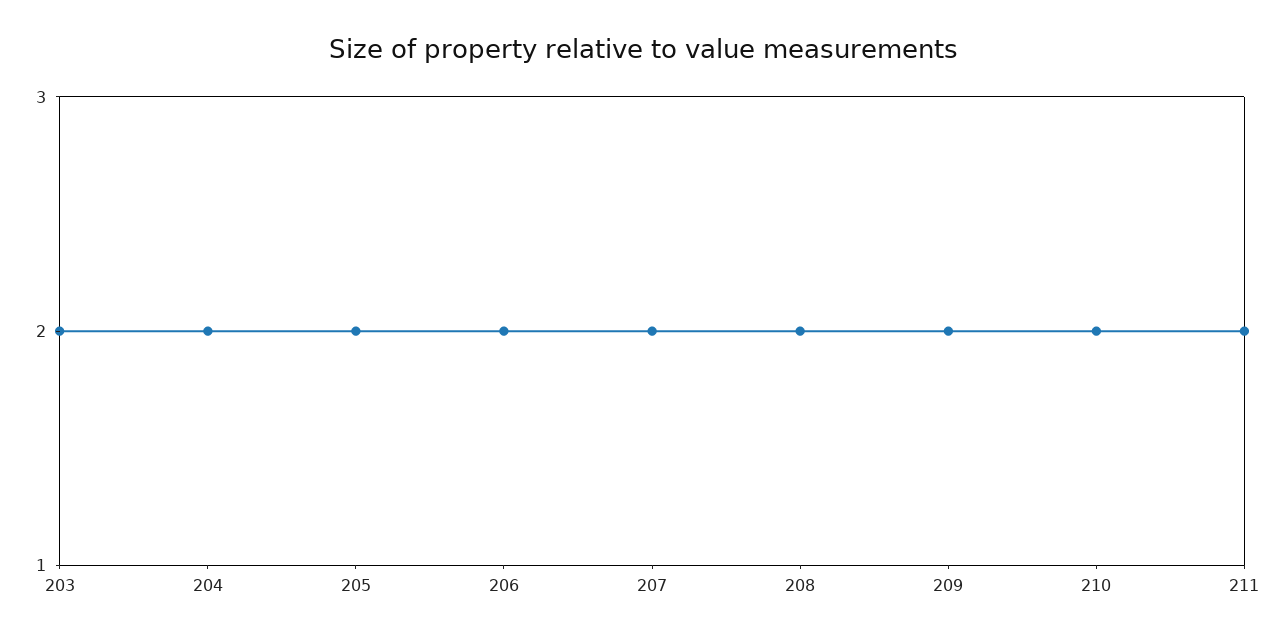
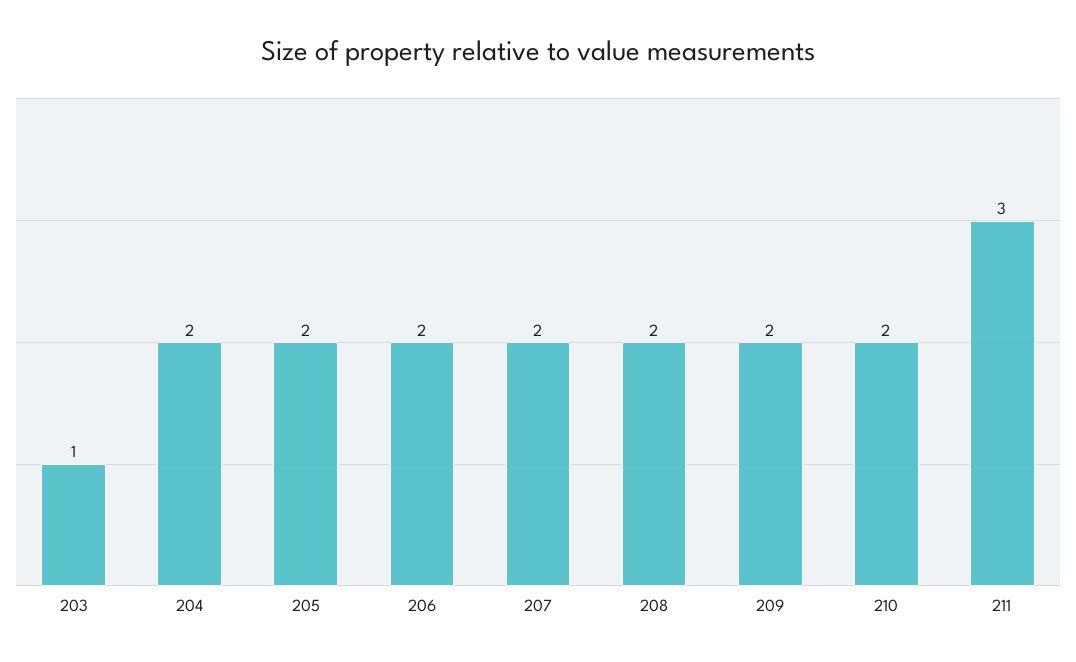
  {
-   "203": 2,
+   "203": 1,
    "204": 2,
    "205": 2,
    "206": 2,
    "207": 2,
    "208": 2,
    "209": 2,
    "210": 2,
-   "211": 2
+   "211": 3
  }

